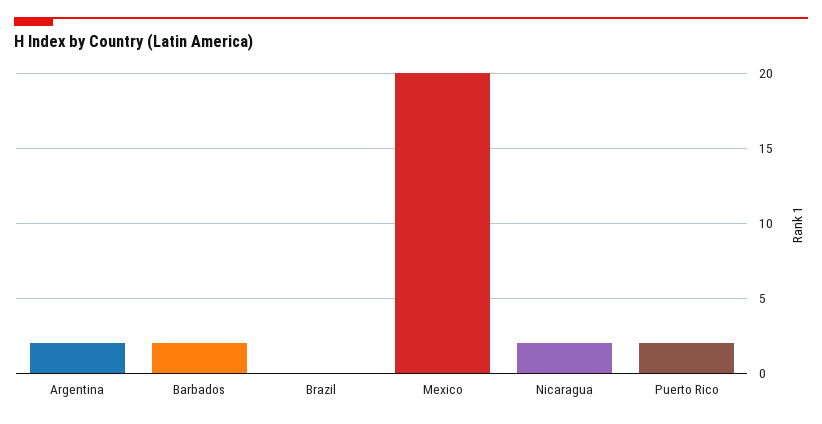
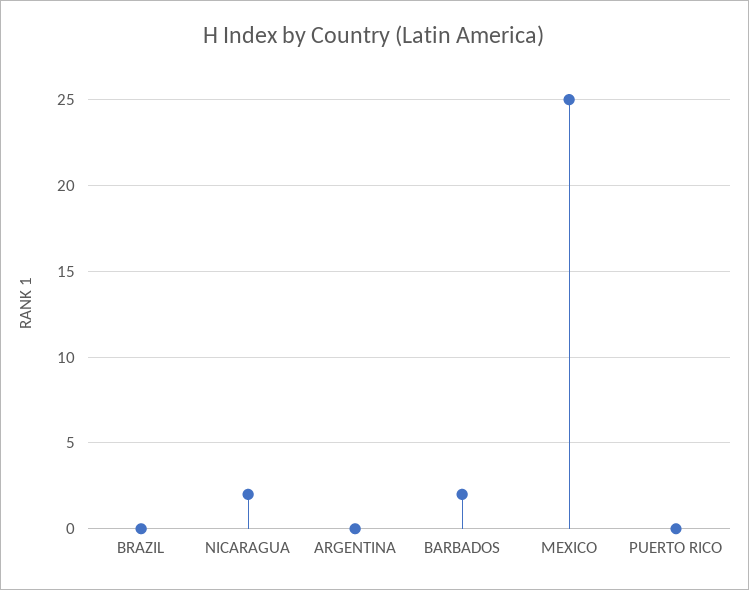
  {
-   "Argentina": 2,
+   "Argentina": 0,
    "Barbados": 2,
    "Brazil": 0,
-   "Mexico": 20,
+   "Mexico": 25,
    "Nicaragua": 2,
-   "Puerto Rico": 2
+   "Puerto Rico": 0
  }

